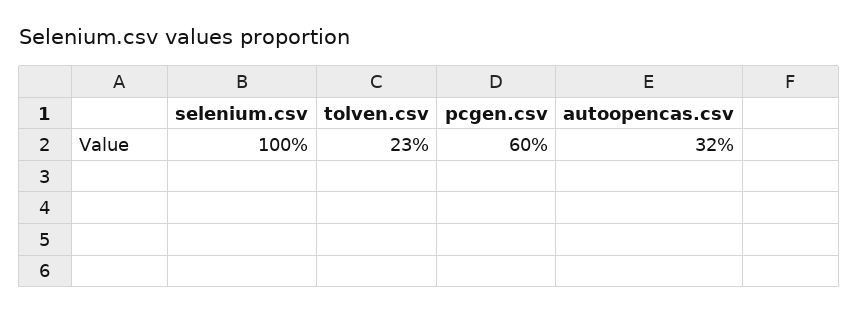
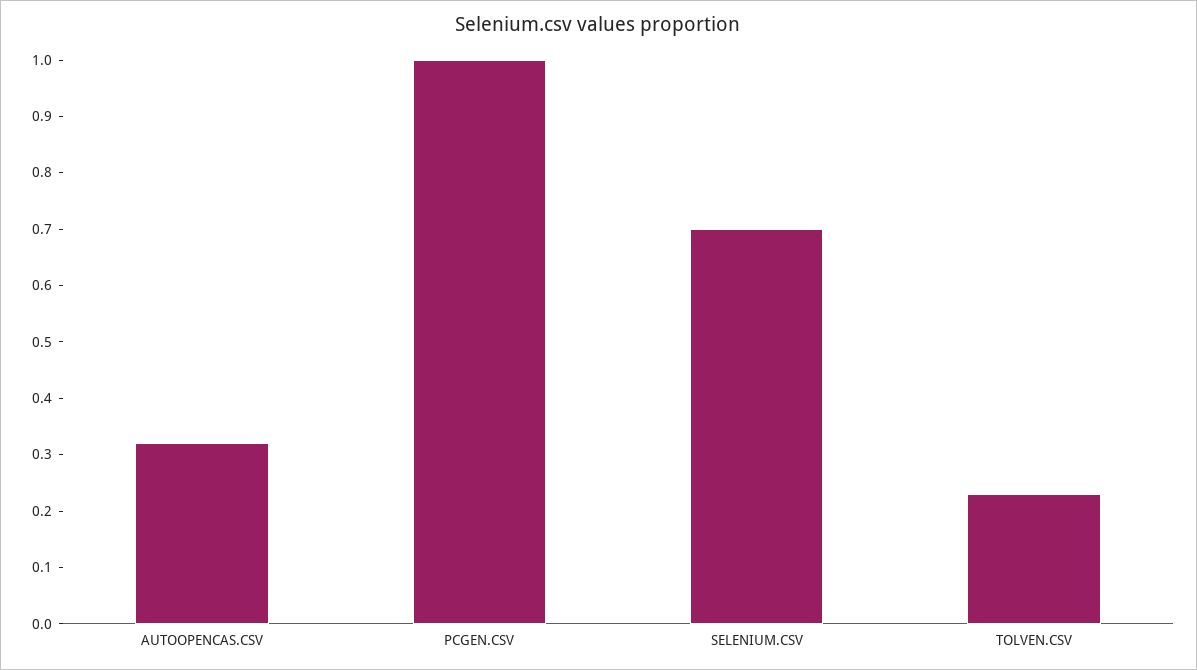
  {
-   "selenium.csv": 1,
+   "selenium.csv": 0.7,
    "tolven.csv": 0.23,
-   "pcgen.csv": 0.6,
+   "pcgen.csv": 1,
    "autoopencas.csv": 0.32
  }

